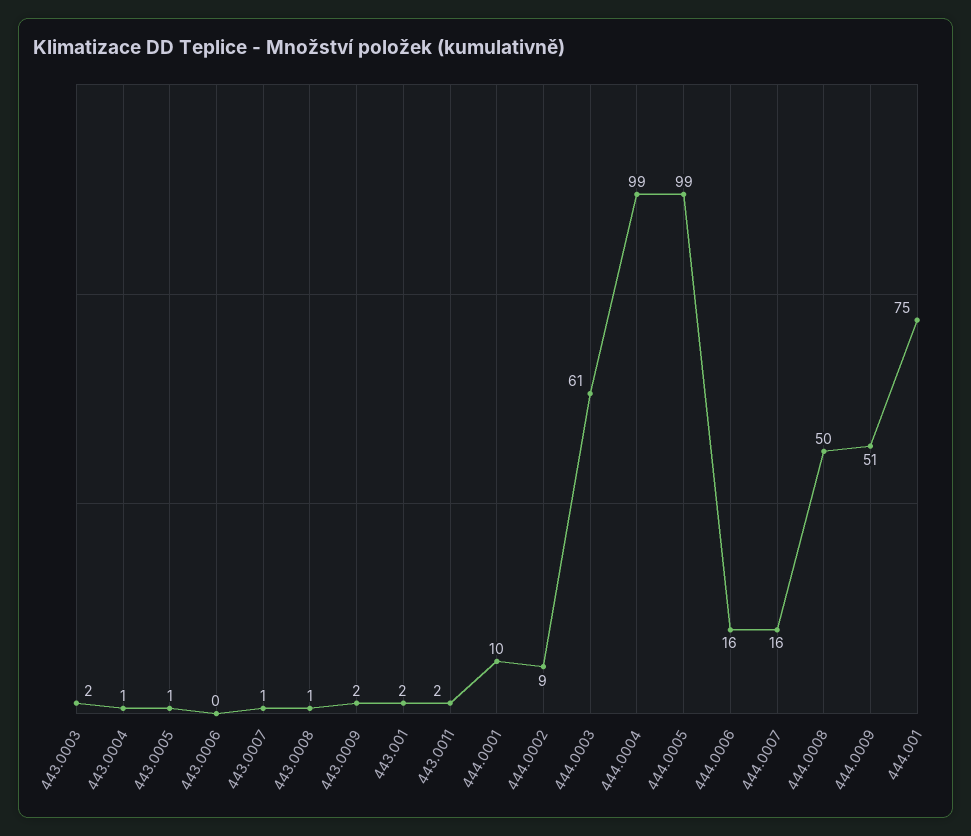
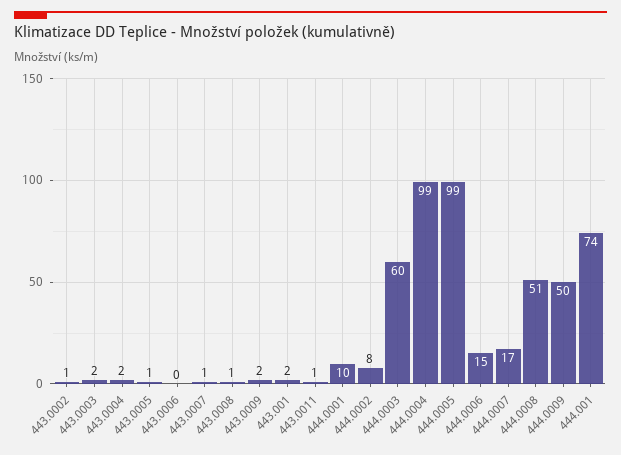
  {
    "443.0003": 2,
-   "443.0004": 1,
+   "443.0004": 2,
    "443.0005": 1,
    "443.0006": 0,
    "443.0007": 1,
    "443.0008": 1,
    "443.0009": 2,
    "443.001": 2,
-   "443.0011": 2,
+   "443.0011": 1,
    "444.0001": 10,
-   "444.0002": 9,
+   "444.0002": 8,
-   "444.0003": 61,
+   "444.0003": 60,
    "444.0004": 99,
    "444.0005": 99,
-   "444.0006": 16,
+   "444.0006": 15,
-   "444.0007": 16,
+   "444.0007": 17,
-   "444.0008": 50,
+   "444.0008": 51,
-   "444.0009": 51,
+   "444.0009": 50,
-   "444.001": 75
+   "444.001": 74,
+   "443.0002": 1
  }

